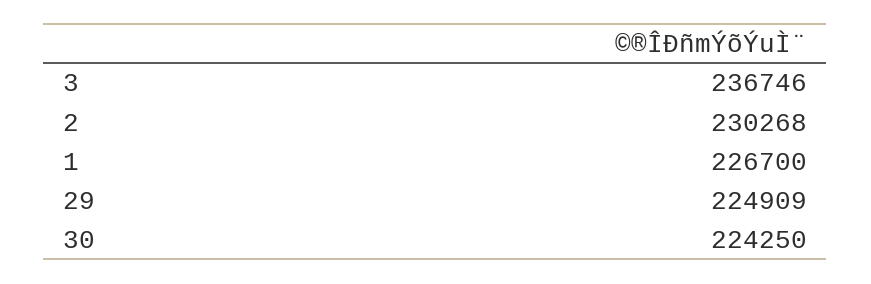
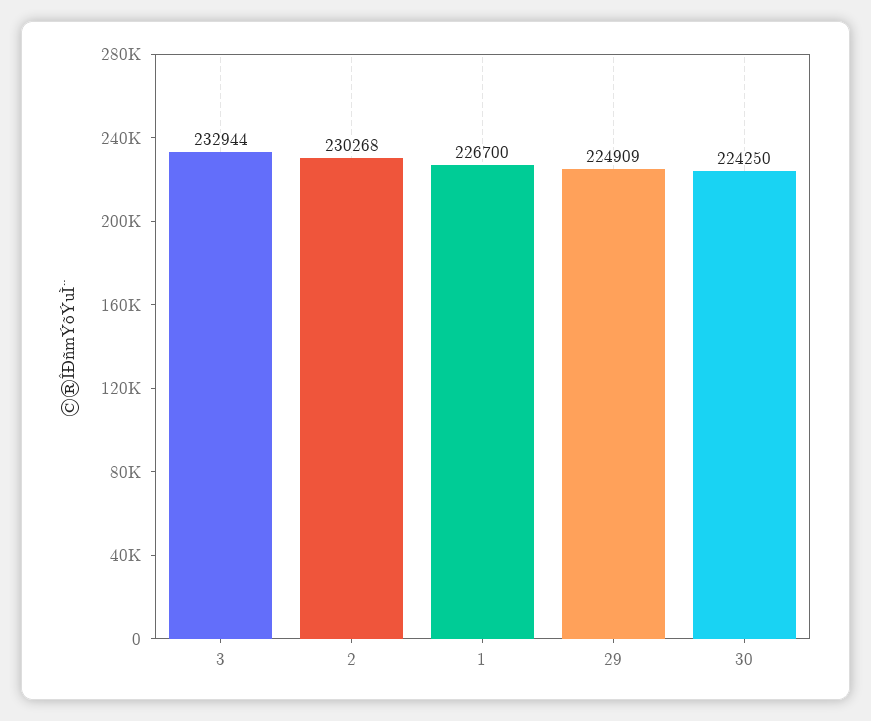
  {
-   "3": 236746,
+   "3": 232944,
    "2": 230268,
    "1": 226700,
    "29": 224909,
    "30": 224250
  }

